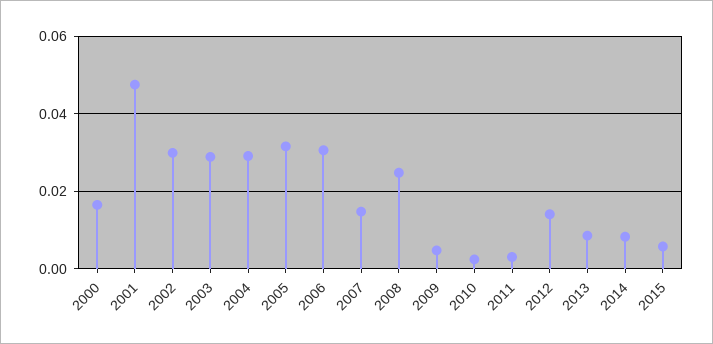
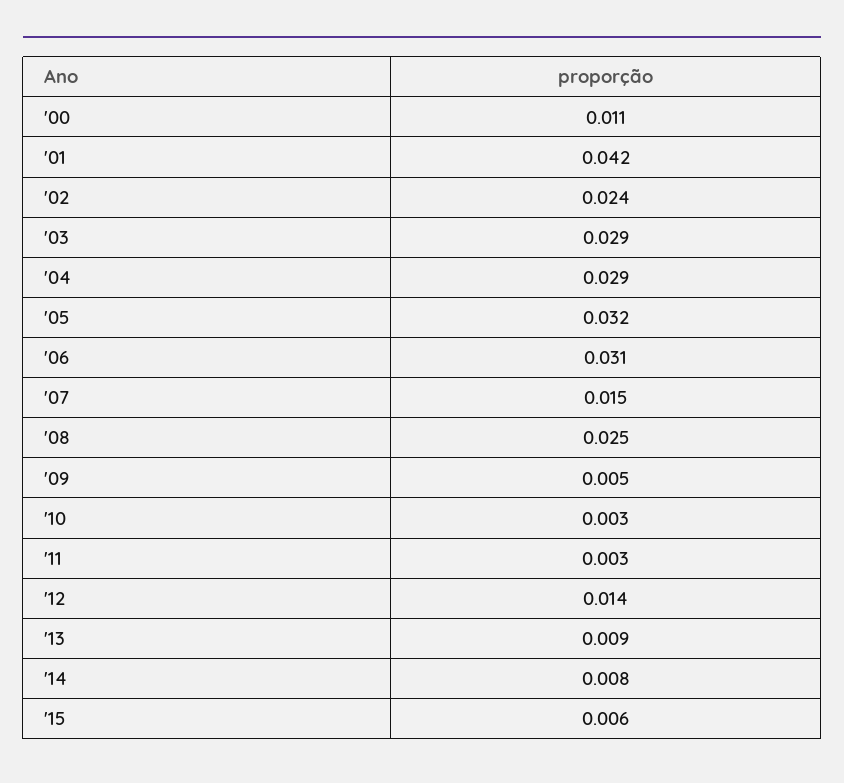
  {
-   "2000": 0.016,
+   "2000": 0.011,
-   "2001": 0.048,
+   "2001": 0.042,
-   "2002": 0.03,
+   "2002": 0.024,
    "2003": 0.029,
    "2004": 0.029,
    "2005": 0.032,
    "2006": 0.031,
    "2007": 0.015,
    "2008": 0.025,
    "2009": 0.005,
    "2010": 0.003,
    "2011": 0.003,
    "2012": 0.014,
    "2013": 0.009,
    "2014": 0.008,
    "2015": 0.006
  }

